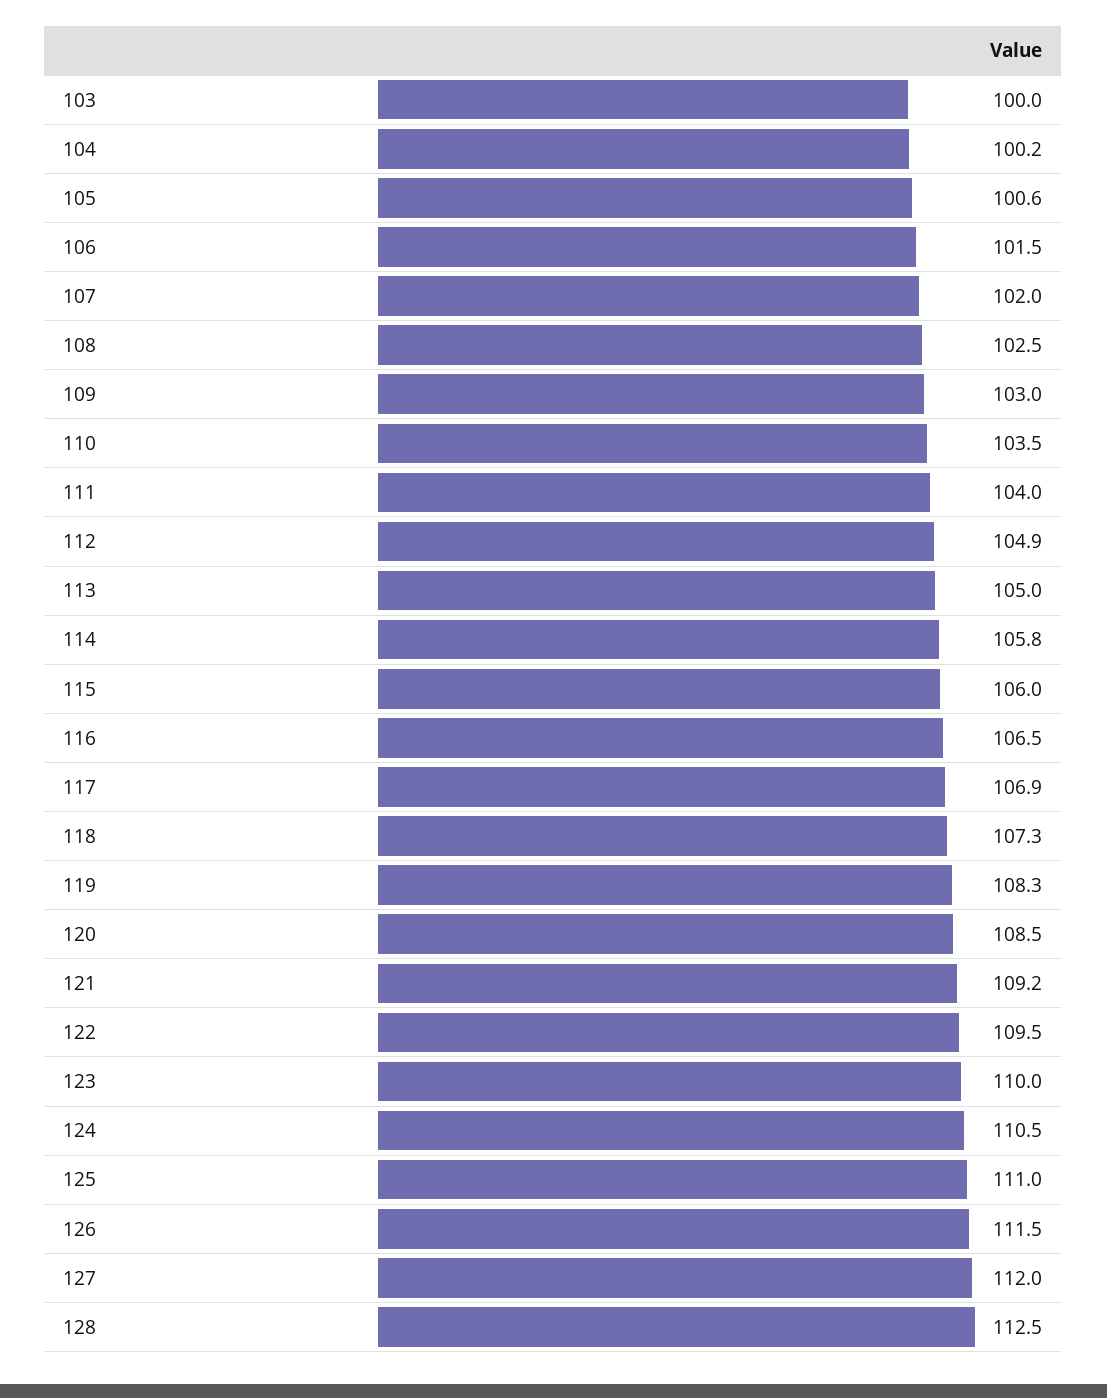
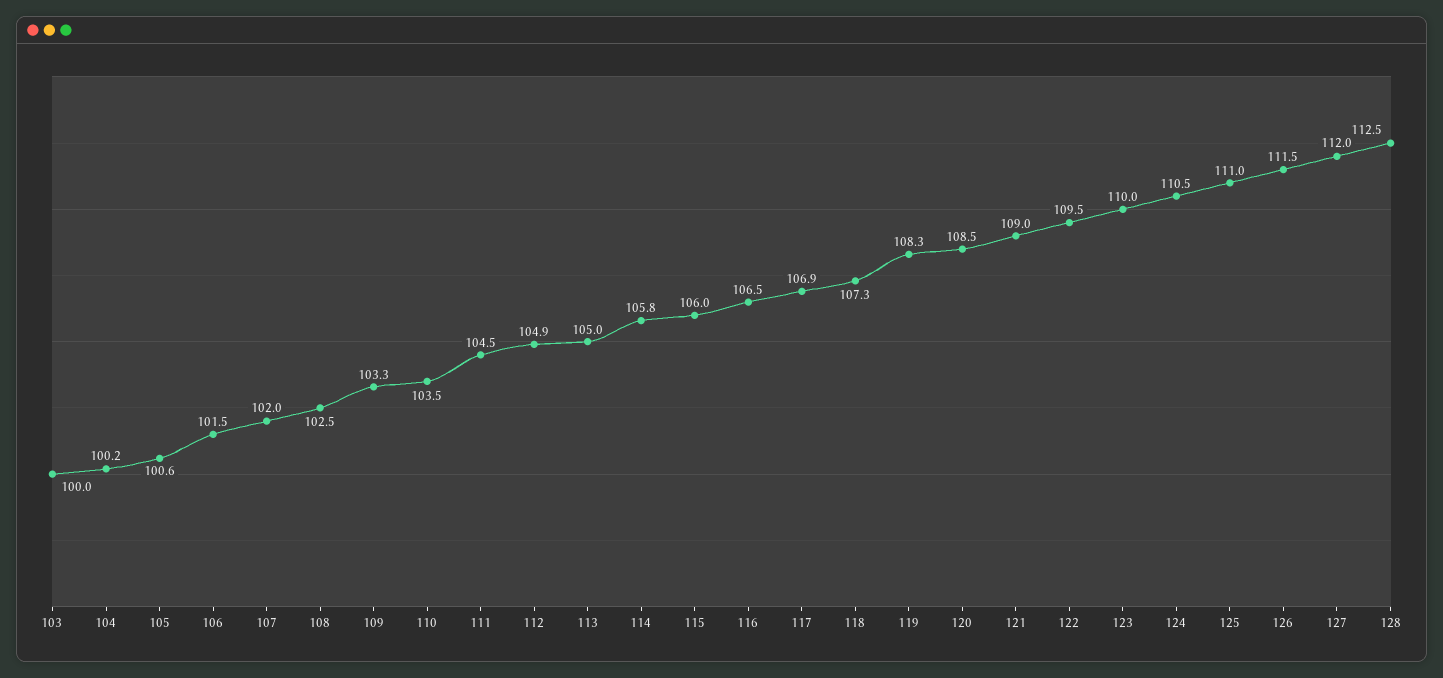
  {
    "103": 100,
    "104": 100.2,
    "105": 100.6,
    "106": 101.5,
    "107": 102,
    "108": 102.5,
-   "109": 103,
+   "109": 103.3,
    "110": 103.5,
-   "111": 104,
+   "111": 104.5,
    "112": 104.9,
    "113": 105,
    "114": 105.8,
    "115": 106,
    "116": 106.5,
    "117": 106.9,
    "118": 107.3,
    "119": 108.3,
    "120": 108.5,
-   "121": 109.2,
+   "121": 109,
    "122": 109.5,
    "123": 110,
    "124": 110.5,
    "125": 111,
    "126": 111.5,
    "127": 112,
    "128": 112.5
  }

